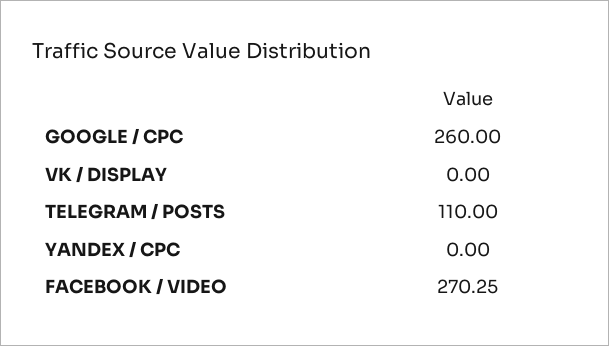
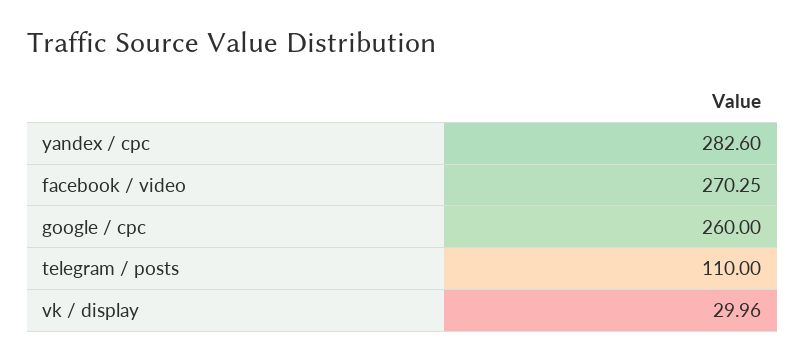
  {
    "GOOGLE / CPC": 260,
-   "VK / DISPLAY": 0,
+   "VK / DISPLAY": 29.96,
    "TELEGRAM / POSTS": 110,
-   "YANDEX / CPC": 0,
+   "YANDEX / CPC": 282.6,
    "FACEBOOK / VIDEO": 270.25
  }

